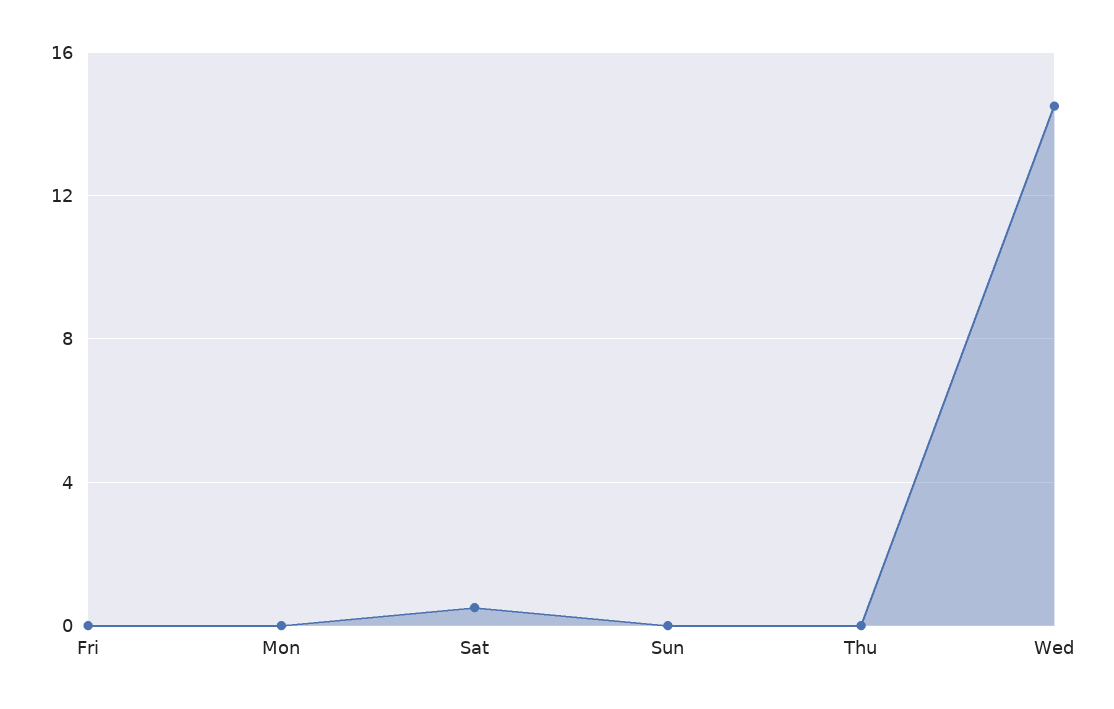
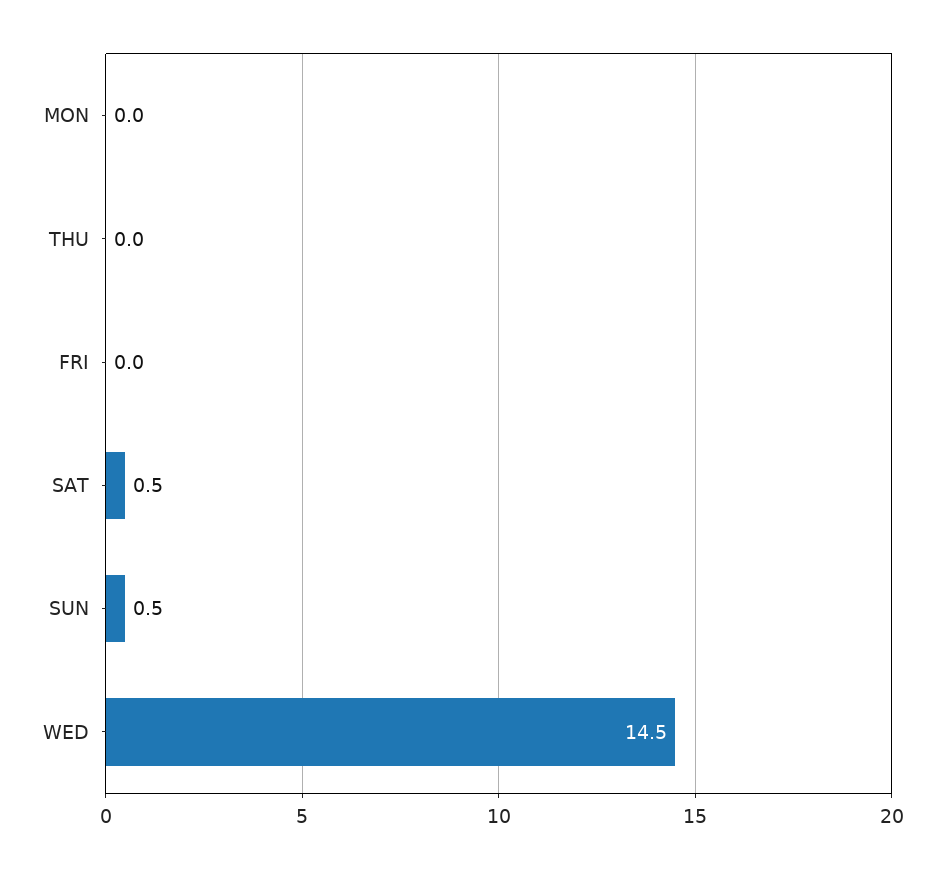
  {
    "Fri": 0,
    "Mon": 0,
    "Sat": 0.5,
-   "Sun": 0,
+   "Sun": 0.5,
    "Thu": 0,
    "Wed": 14.5
  }

